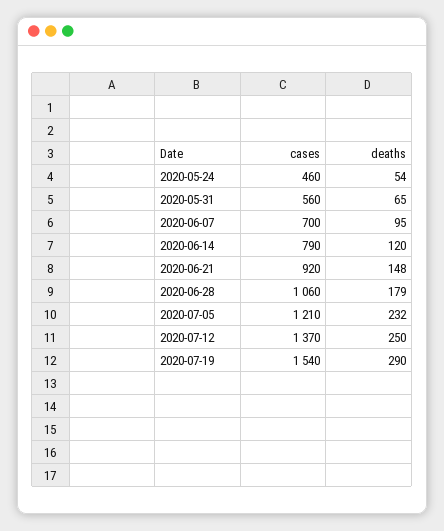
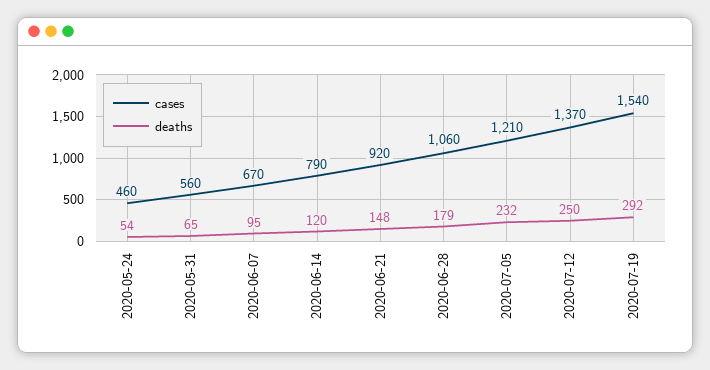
  {
    "cases": {
      "2020-05-24": 460,
      "2020-05-31": 560,
-     "2020-06-07": 700,
+     "2020-06-07": 670,
      "2020-06-14": 790,
      "2020-06-21": 920,
      "2020-06-28": 1060,
      "2020-07-05": 1210,
      "2020-07-12": 1370,
      "2020-07-19": 1540
    },
    "deaths": {
      "2020-05-24": 54,
      "2020-05-31": 65,
      "2020-06-07": 95,
      "2020-06-14": 120,
      "2020-06-21": 148,
      "2020-06-28": 179,
      "2020-07-05": 232,
      "2020-07-12": 250,
-     "2020-07-19": 290
+     "2020-07-19": 292
    }
  }

